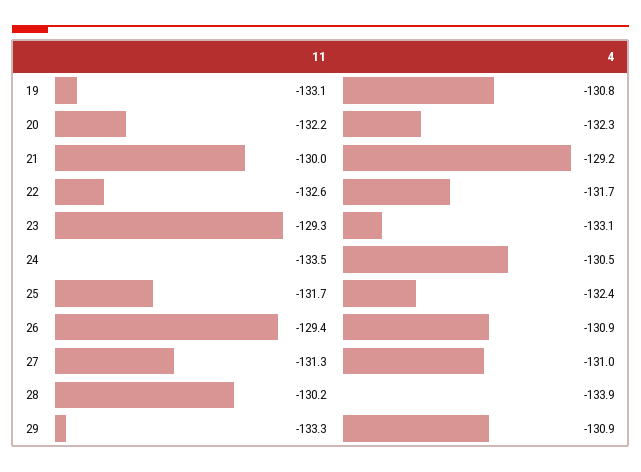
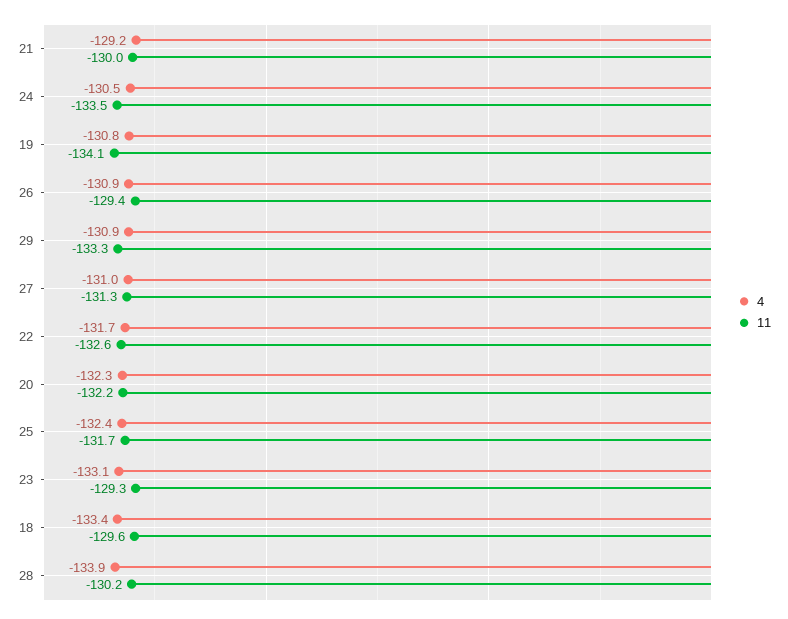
  {
    "11": {
-     "19": -133.1,
+     "19": -134.1,
      "20": -132.2,
      "21": -130,
      "22": -132.6,
      "23": -129.3,
      "24": -133.5,
      "25": -131.7,
      "26": -129.4,
      "27": -131.3,
      "28": -130.2,
-     "29": -133.3
+     "29": -133.3,
+     "18": -129.6
    },
    "4": {
      "19": -130.8,
      "20": -132.3,
      "21": -129.2,
      "22": -131.7,
      "23": -133.1,
      "24": -130.5,
      "25": -132.4,
      "26": -130.9,
      "27": -131,
      "28": -133.9,
-     "29": -130.9
+     "29": -130.9,
+     "18": -133.4
    }
  }

